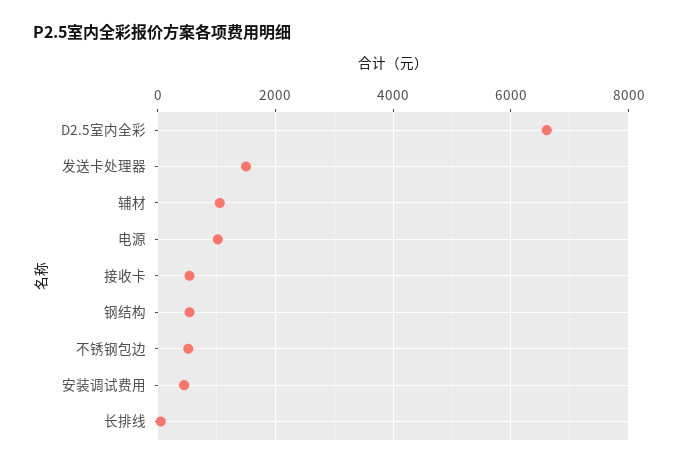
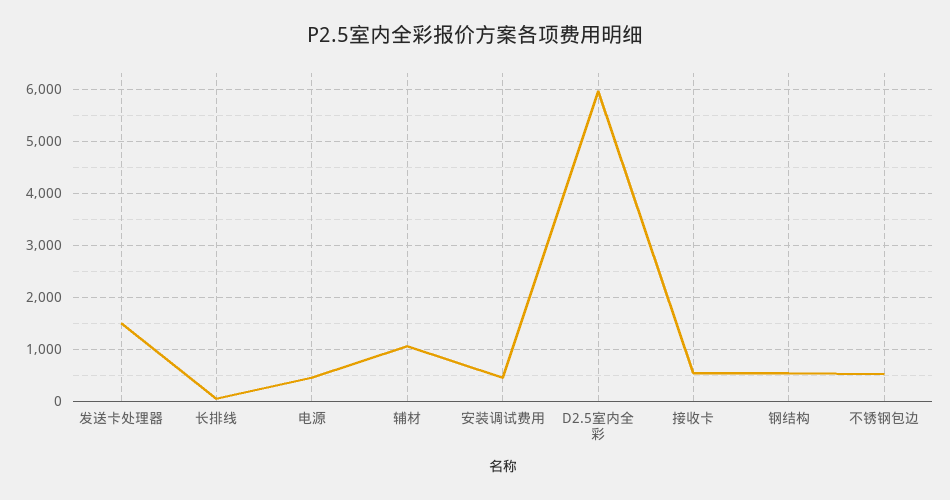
  {
-   "D2.5室内全彩": 6600,
+   "D2.5室内全彩": 6000,
    "发送卡处理器": 1600,
    "辅材": 1000,
-   "电源": 1000,
+   "电源": 400,
    "接收卡": 600,
    "钢结构": 600,
    "不锈钢包边": 600,
    "安装调试费用": 400,
    "长排线": 0
  }

